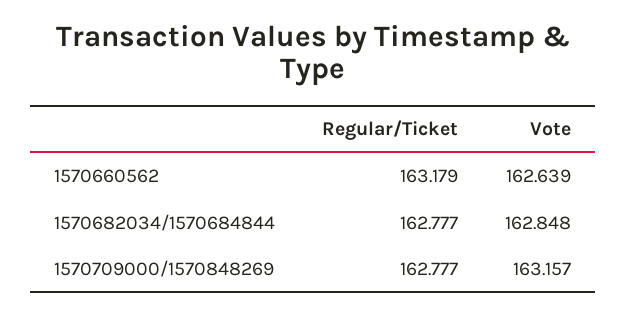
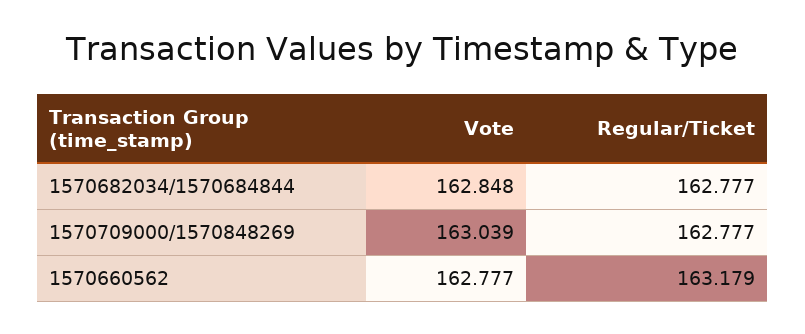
  {
    "Regular/Ticket": {
      "1570660562": 163.179,
      "1570682034/1570684844": 162.777,
      "1570709000/1570848269": 162.777
    },
    "Vote": {
-     "1570660562": 162.639,
+     "1570660562": 162.777,
      "1570682034/1570684844": 162.848,
-     "1570709000/1570848269": 163.157
+     "1570709000/1570848269": 163.039
    }
  }

